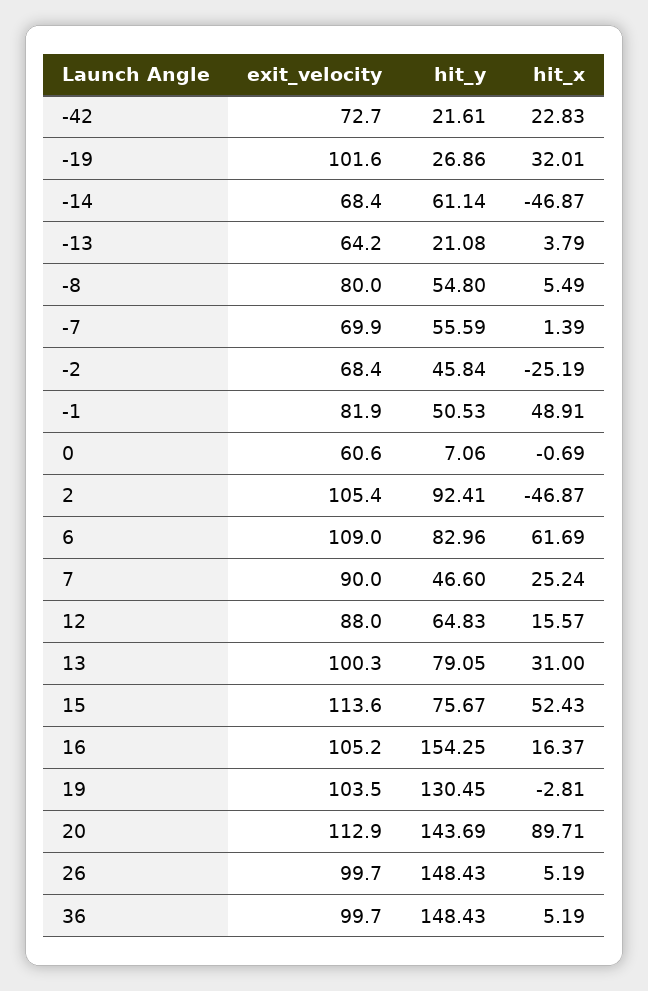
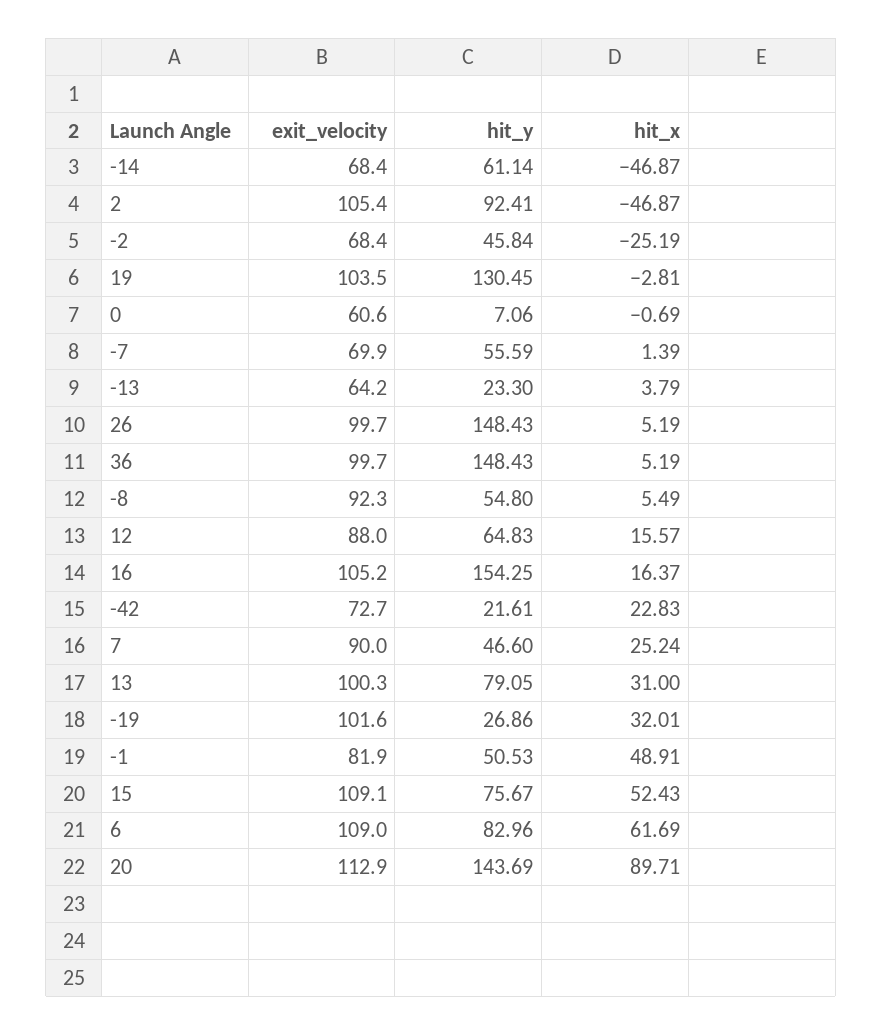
  {
    "exit_velocity": {
      "-42": 72.7,
      "-19": 101.6,
      "-14": 68.4,
      "-13": 64.2,
-     "-8": 80,
+     "-8": 92.3,
      "-7": 69.9,
      "-2": 68.4,
      "-1": 81.9,
      "0": 60.6,
      "2": 105.4,
      "6": 109,
      "7": 90,
      "12": 88,
      "13": 100.3,
-     "15": 113.6,
+     "15": 109.1,
      "16": 105.2,
      "19": 103.5,
      "20": 112.9,
      "26": 99.7,
      "36": 99.7
    },
    "hit_y": {
      "-42": 21.61,
      "-19": 26.86,
      "-14": 61.14,
-     "-13": 21.08,
+     "-13": 23.3,
      "-8": 54.8,
      "-7": 55.59,
      "-2": 45.84,
      "-1": 50.53,
      "0": 7.06,
      "2": 92.41,
      "6": 82.96,
      "7": 46.6,
      "12": 64.83,
      "13": 79.05,
      "15": 75.67,
      "16": 154.25,
      "19": 130.45,
      "20": 143.69,
      "26": 148.43,
      "36": 148.43
    },
    "hit_x": {
      "-42": 22.83,
      "-19": 32.01,
      "-14": -46.87,
      "-13": 3.79,
      "-8": 5.49,
      "-7": 1.39,
      "-2": -25.19,
      "-1": 48.91,
      "0": -0.69,
      "2": -46.87,
      "6": 61.69,
      "7": 25.24,
      "12": 15.57,
      "13": 31,
      "15": 52.43,
      "16": 16.37,
      "19": -2.81,
      "20": 89.71,
      "26": 5.19,
      "36": 5.19
    }
  }

